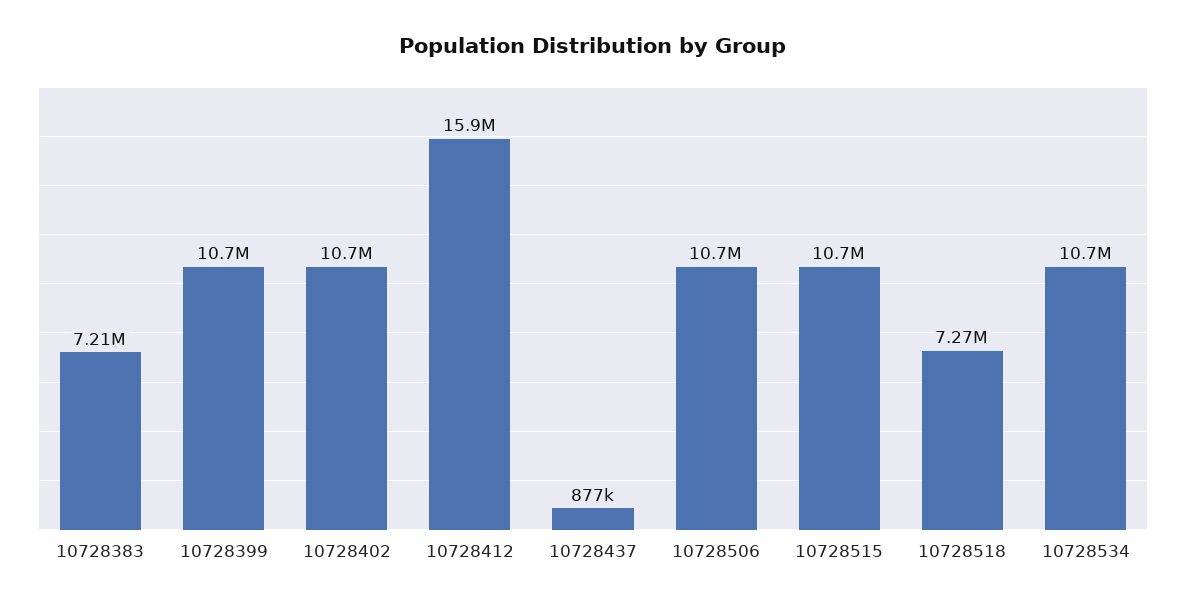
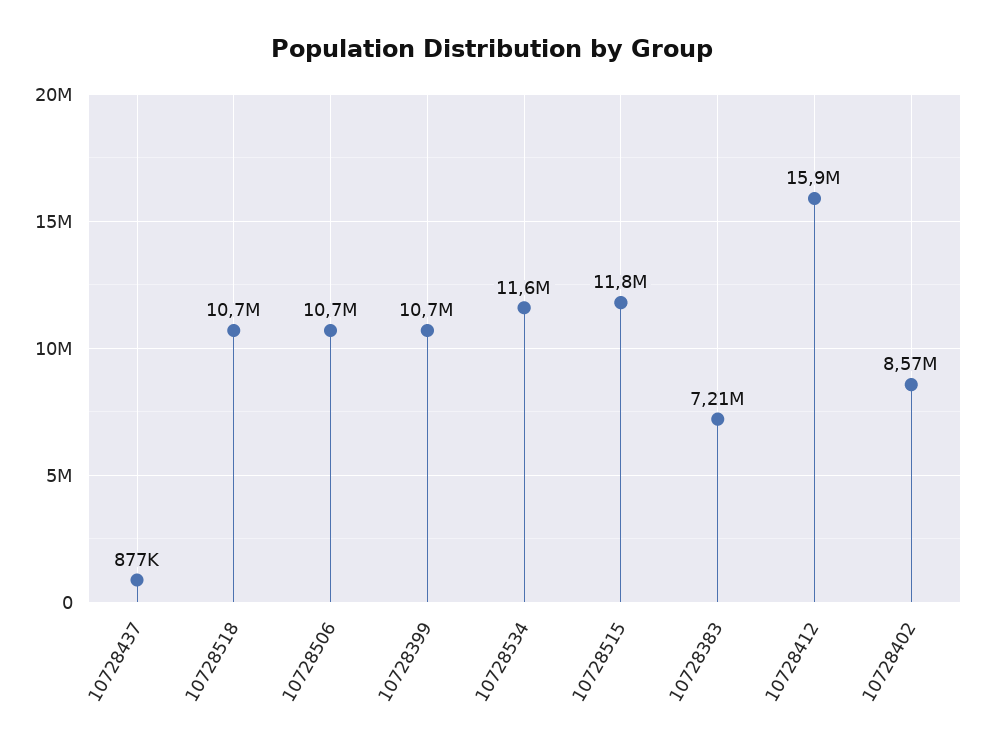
  {
    "10728383": 7210000,
    "10728399": 10700000,
-   "10728402": 10700000,
+   "10728402": 8570000,
    "10728412": 15900000,
    "10728437": 877000,
    "10728506": 10700000,
-   "10728515": 10700000,
+   "10728515": 11800000,
-   "10728518": 7270000,
+   "10728518": 10700000,
-   "10728534": 10700000
+   "10728534": 11600000
  }

